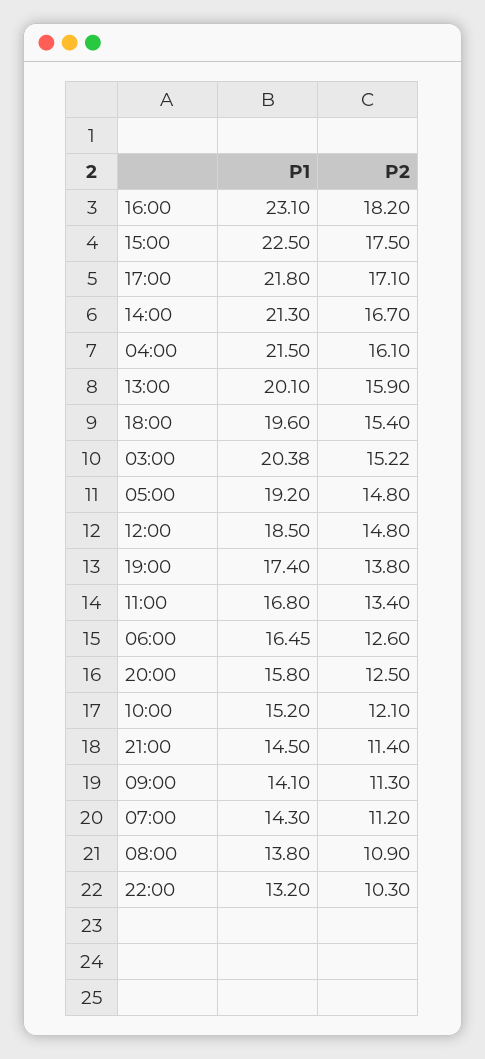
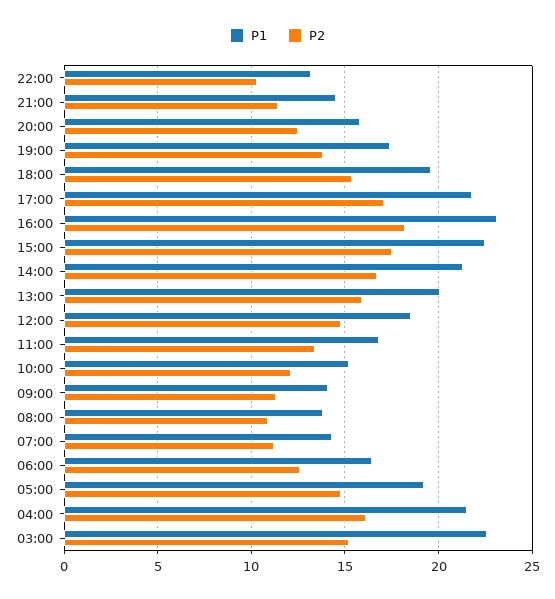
  {
    "P1": {
      "16:00": 23.1,
      "15:00": 22.5,
      "17:00": 21.8,
      "14:00": 21.3,
      "04:00": 21.5,
      "13:00": 20.1,
      "18:00": 19.6,
-     "03:00": 20.38,
+     "03:00": 22.5,
      "05:00": 19.2,
      "12:00": 18.5,
      "19:00": 17.4,
      "11:00": 16.8,
      "06:00": 16.45,
      "20:00": 15.8,
      "10:00": 15.2,
      "21:00": 14.5,
      "09:00": 14.1,
      "07:00": 14.3,
      "08:00": 13.8,
      "22:00": 13.2
    },
    "P2": {
      "16:00": 18.2,
      "15:00": 17.5,
      "17:00": 17.1,
      "14:00": 16.7,
      "04:00": 16.1,
      "13:00": 15.9,
      "18:00": 15.4,
      "03:00": 15.22,
      "05:00": 14.8,
      "12:00": 14.8,
      "19:00": 13.8,
      "11:00": 13.4,
      "06:00": 12.6,
      "20:00": 12.5,
      "10:00": 12.1,
      "21:00": 11.4,
      "09:00": 11.3,
      "07:00": 11.2,
      "08:00": 10.9,
      "22:00": 10.3
    }
  }

